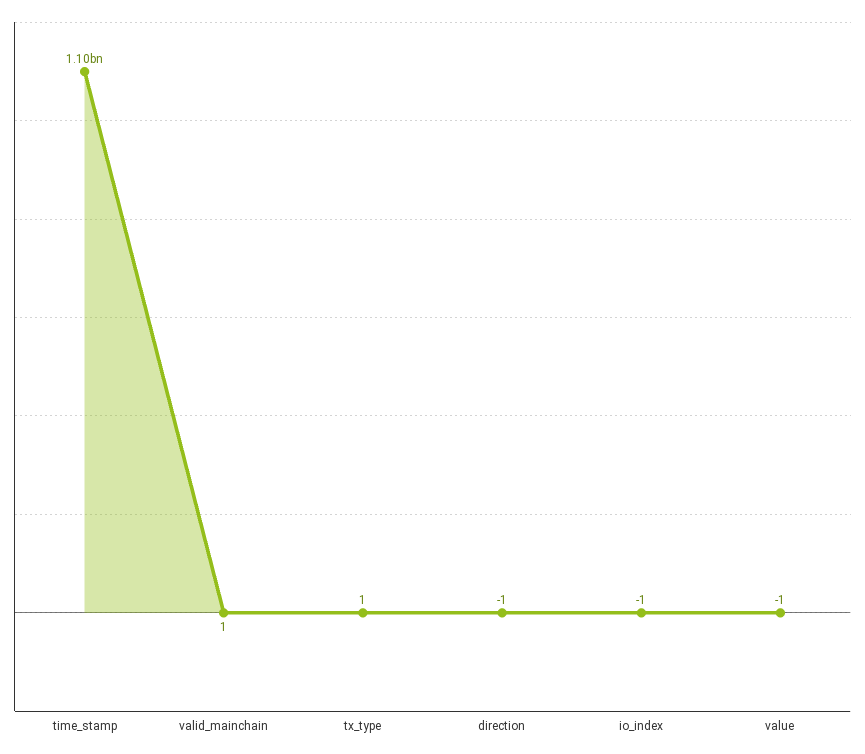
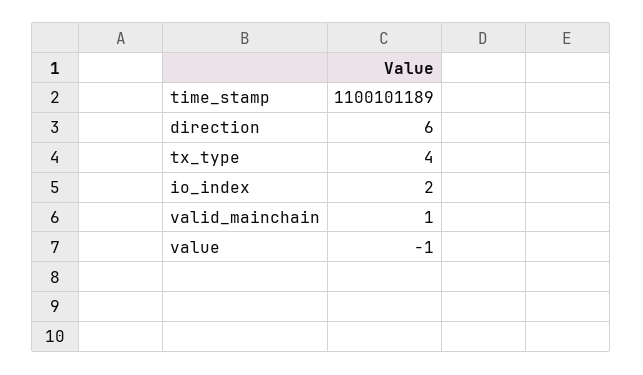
  {
    "time_stamp": 1100101189,
    "valid_mainchain": 1,
-   "tx_type": 1,
+   "tx_type": 4,
-   "direction": -1,
+   "direction": 6,
-   "io_index": -1,
+   "io_index": 2,
    "value": -1
  }

